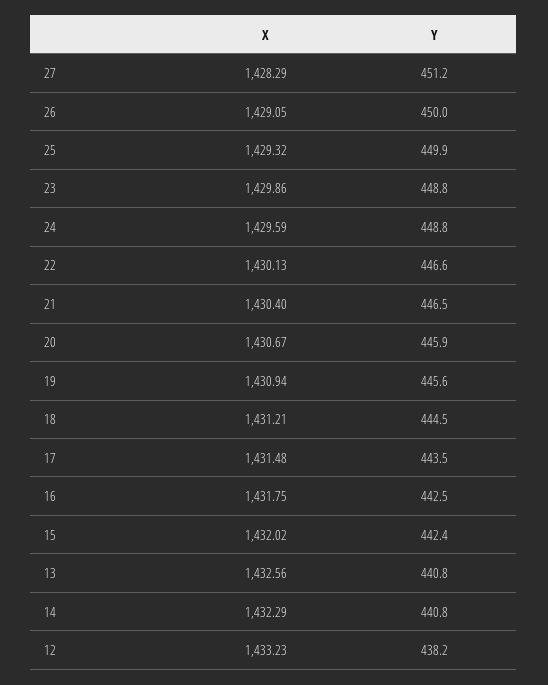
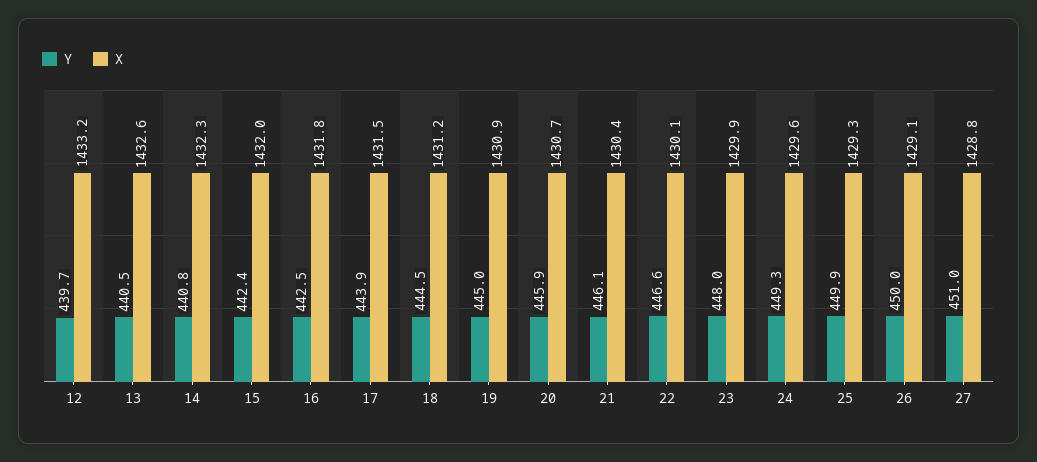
  {
    "X": {
-     "27": 1428.29,
+     "27": 1428.8,
      "26": 1429.05,
      "25": 1429.32,
      "23": 1429.86,
      "24": 1429.59,
      "22": 1430.13,
      "21": 1430.4,
      "20": 1430.67,
      "19": 1430.94,
      "18": 1431.21,
      "17": 1431.48,
      "16": 1431.75,
      "15": 1432.02,
      "13": 1432.56,
      "14": 1432.29,
      "12": 1433.23
    },
    "Y": {
-     "27": 451.2,
+     "27": 451,
      "26": 450,
      "25": 449.9,
-     "23": 448.8,
+     "23": 448,
-     "24": 448.8,
+     "24": 449.3,
      "22": 446.6,
-     "21": 446.5,
+     "21": 446.1,
      "20": 445.9,
-     "19": 445.6,
+     "19": 445,
      "18": 444.5,
-     "17": 443.5,
+     "17": 443.9,
      "16": 442.5,
      "15": 442.4,
-     "13": 440.8,
+     "13": 440.5,
      "14": 440.8,
-     "12": 438.2
+     "12": 439.7
    }
  }

